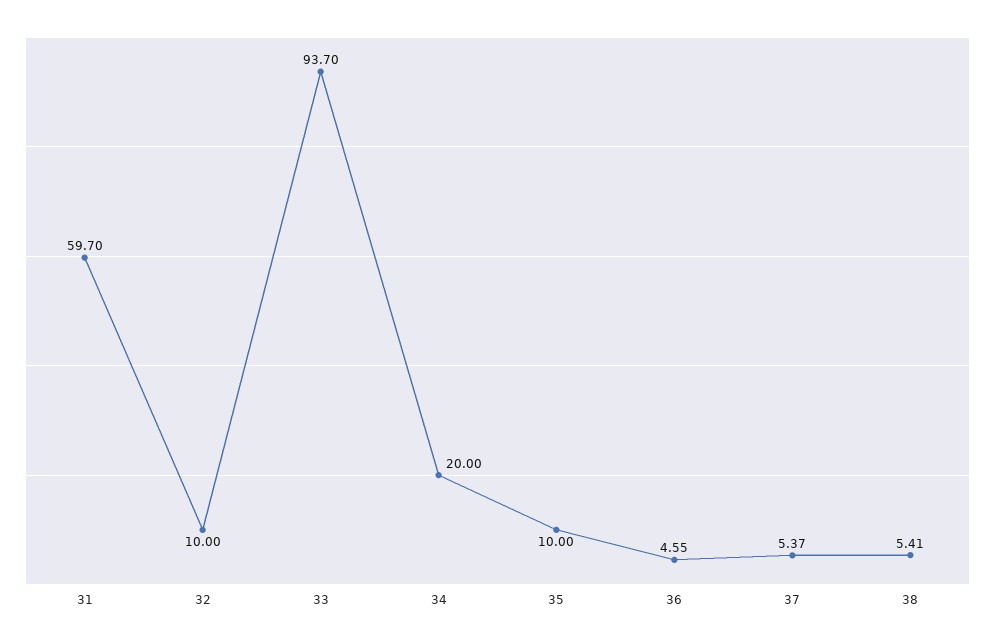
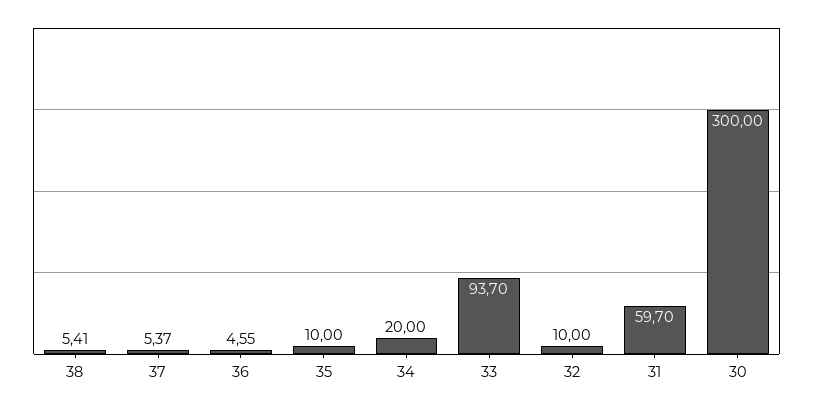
  {
    "31": 59.7,
    "32": 10,
    "33": 93.7,
    "34": 20,
    "35": 10,
    "36": 4.55,
    "37": 5.37,
-   "38": 5.41
+   "38": 5.41,
+   "30": 300
  }

